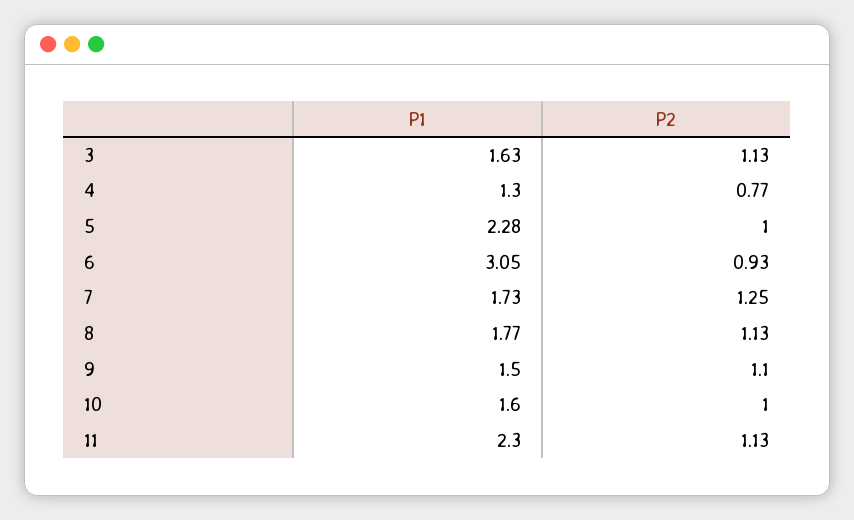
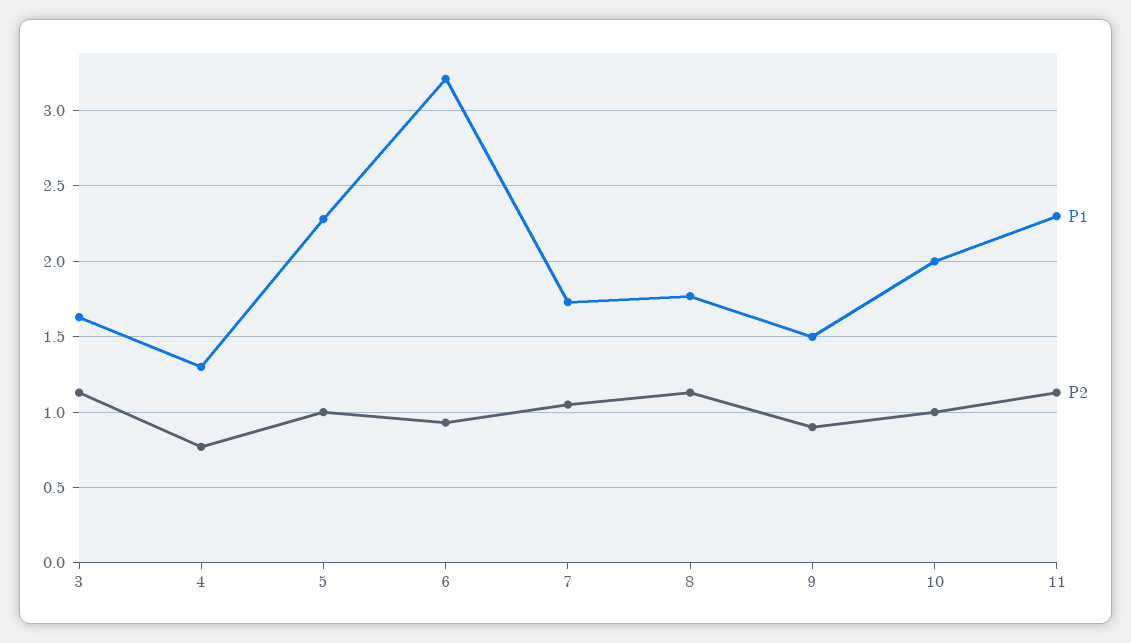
  {
    "P1": {
      "3": 1.63,
      "4": 1.3,
      "5": 2.28,
-     "6": 3.05,
+     "6": 3.2,
      "7": 1.73,
      "8": 1.77,
      "9": 1.5,
-     "10": 1.6,
+     "10": 2,
      "11": 2.3
    },
    "P2": {
      "3": 1.13,
      "4": 0.77,
      "5": 1,
      "6": 0.93,
-     "7": 1.25,
+     "7": 1.05,
      "8": 1.13,
-     "9": 1.1,
+     "9": 0.9,
      "10": 1,
      "11": 1.13
    }
  }

